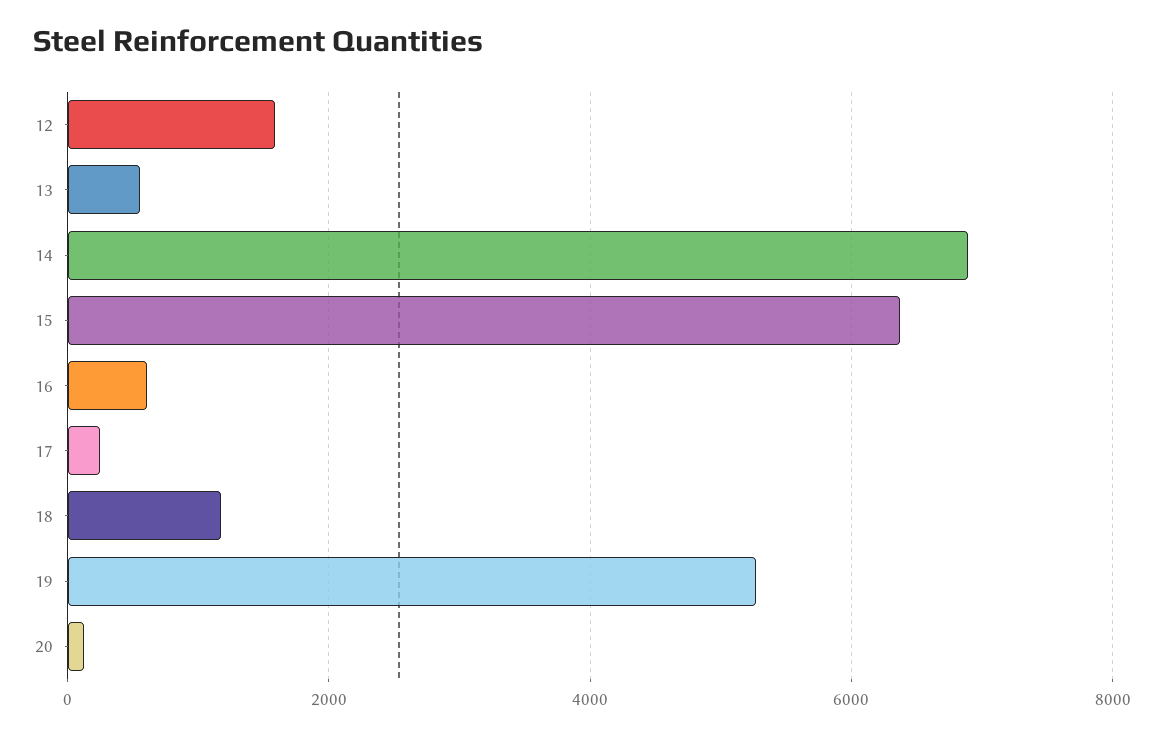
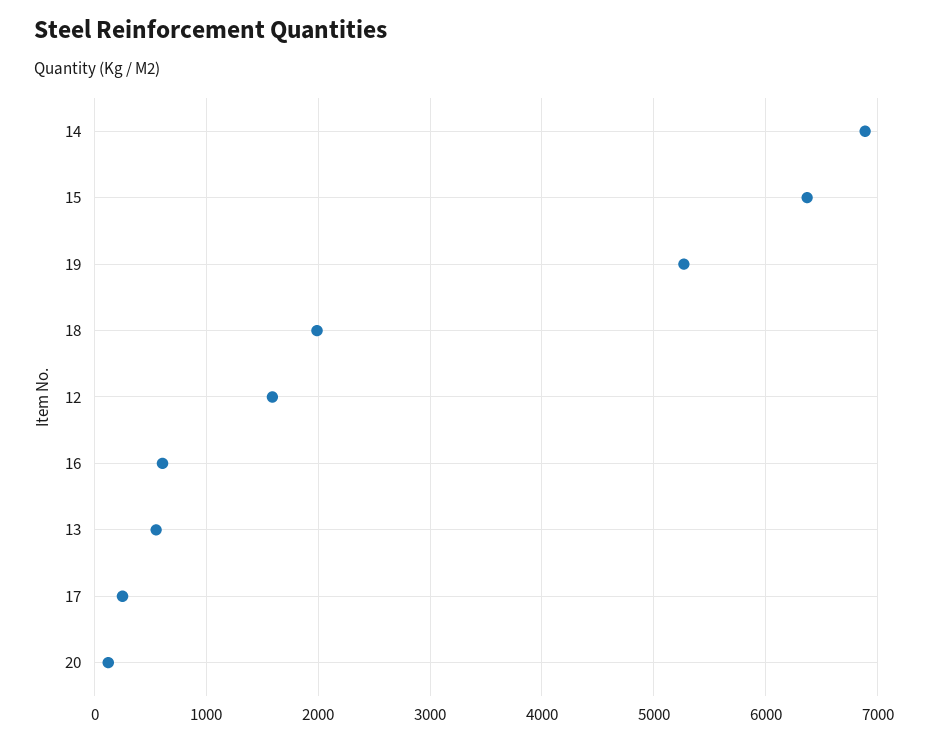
  {
    "12": 1600,
    "13": 600,
    "14": 6900,
    "15": 6400,
    "16": 600,
    "17": 200,
-   "18": 1200,
+   "18": 2000,
    "19": 5300,
    "20": 100
  }

